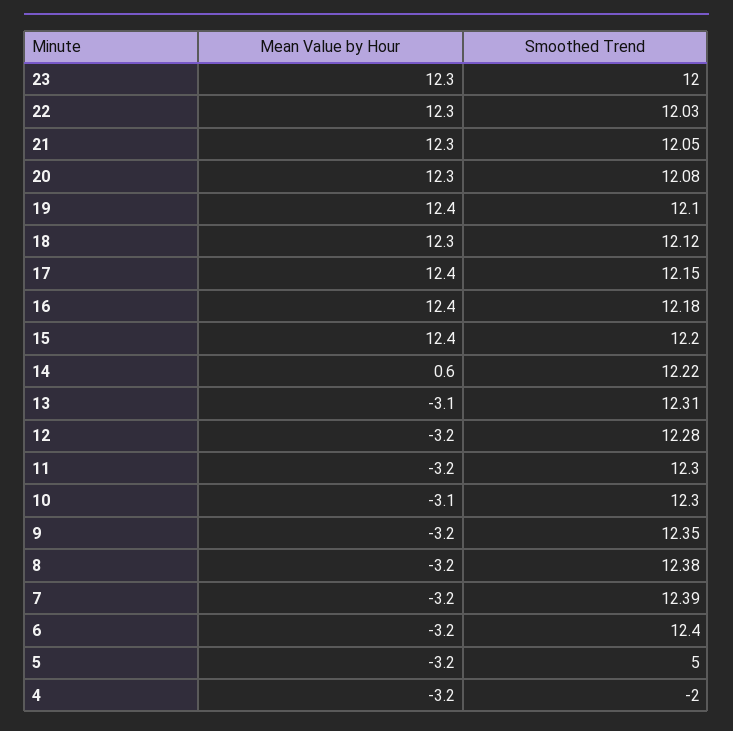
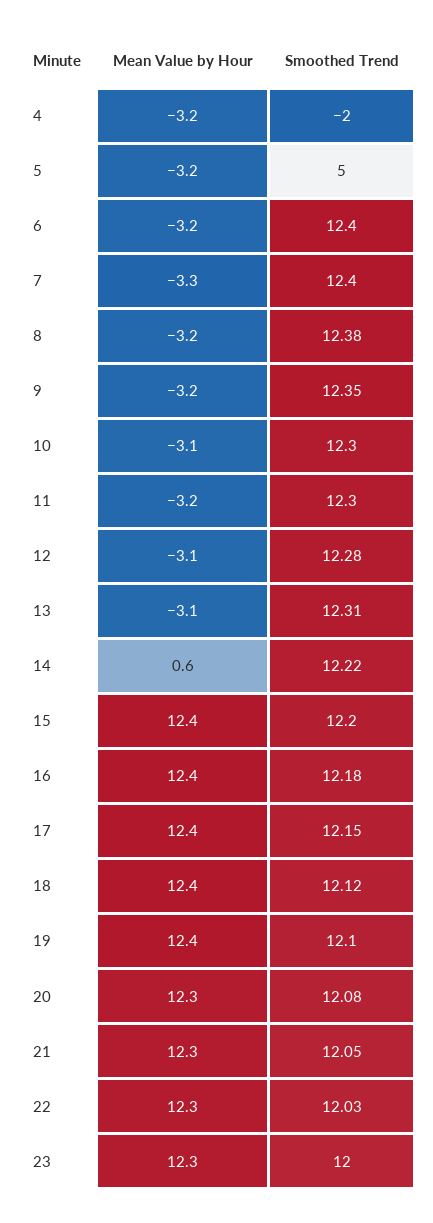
  {
    "Mean Value by Hour": {
      "23": 12.3,
      "22": 12.3,
      "21": 12.3,
      "20": 12.3,
      "19": 12.4,
-     "18": 12.3,
+     "18": 12.4,
      "17": 12.4,
      "16": 12.4,
      "15": 12.4,
      "14": 0.6,
      "13": -3.1,
-     "12": -3.2,
+     "12": -3.1,
      "11": -3.2,
      "10": -3.1,
      "9": -3.2,
      "8": -3.2,
-     "7": -3.2,
+     "7": -3.3,
      "6": -3.2,
      "5": -3.2,
      "4": -3.2
    },
    "Smoothed Trend": {
      "23": 12,
      "22": 12.03,
      "21": 12.05,
      "20": 12.08,
      "19": 12.1,
      "18": 12.12,
      "17": 12.15,
      "16": 12.18,
      "15": 12.2,
      "14": 12.22,
      "13": 12.31,
      "12": 12.28,
      "11": 12.3,
      "10": 12.3,
      "9": 12.35,
      "8": 12.38,
-     "7": 12.39,
+     "7": 12.4,
      "6": 12.4,
      "5": 5,
      "4": -2
    }
  }

